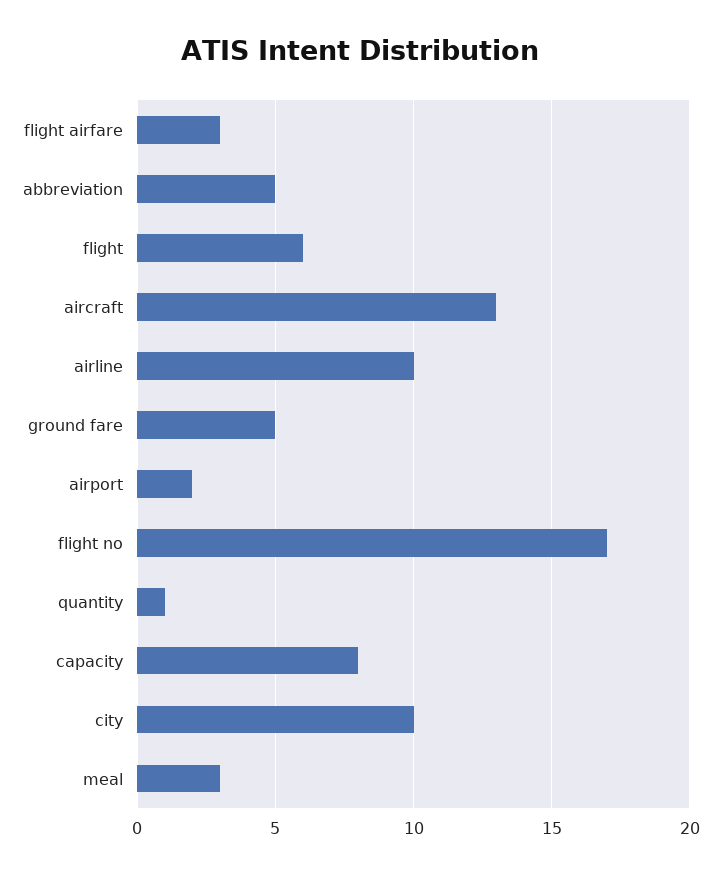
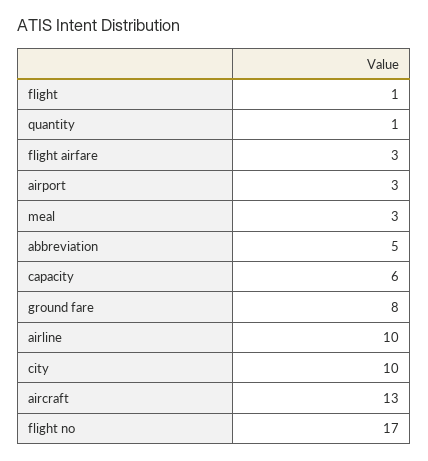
  {
    "flight airfare": 3,
    "abbreviation": 5,
-   "flight": 6,
+   "flight": 1,
    "aircraft": 13,
    "airline": 10,
-   "ground fare": 5,
+   "ground fare": 8,
-   "airport": 2,
+   "airport": 3,
    "flight no": 17,
    "quantity": 1,
-   "capacity": 8,
+   "capacity": 6,
    "city": 10,
    "meal": 3
  }

